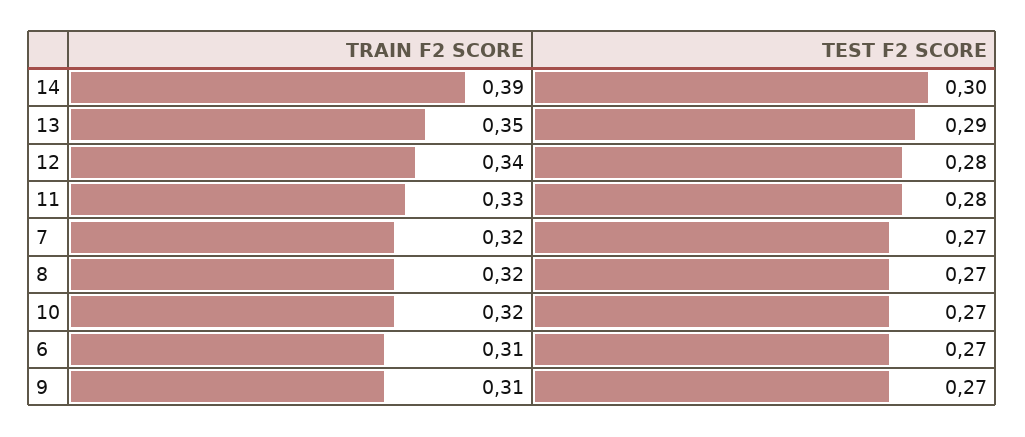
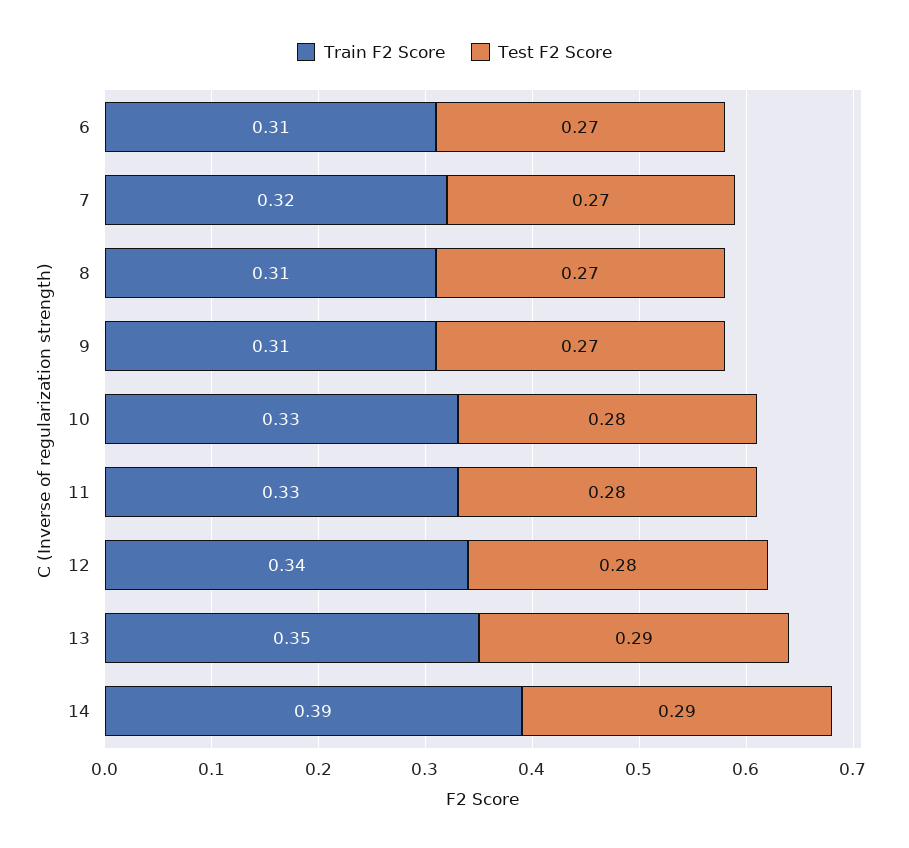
  {
    "TRAIN F2 SCORE": {
      "14": 0.39,
      "13": 0.35,
      "12": 0.34,
      "11": 0.33,
      "7": 0.32,
-     "8": 0.32,
+     "8": 0.31,
-     "10": 0.32,
+     "10": 0.33,
      "6": 0.31,
      "9": 0.31
    },
    "TEST F2 SCORE": {
-     "14": 0.3,
+     "14": 0.29,
      "13": 0.29,
      "12": 0.28,
      "11": 0.28,
      "7": 0.27,
      "8": 0.27,
-     "10": 0.27,
+     "10": 0.28,
      "6": 0.27,
      "9": 0.27
    }
  }

